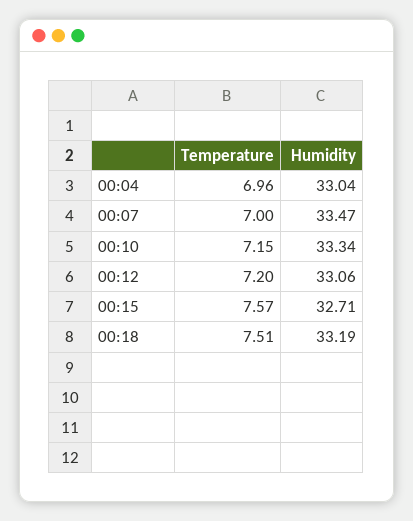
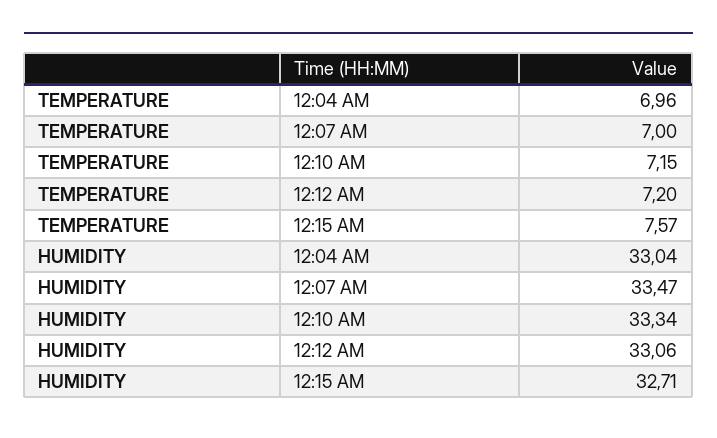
  {
    "Temperature": {
      "00:04": 6.96,
      "00:07": 7,
      "00:10": 7.15,
      "00:12": 7.2,
-     "00:15": 7.57,
+     "00:15": 7.57
-     "00:18": 7.51
    },
    "Humidity": {
      "00:04": 33.04,
      "00:07": 33.47,
      "00:10": 33.34,
      "00:12": 33.06,
-     "00:15": 32.71,
+     "00:15": 32.71
-     "00:18": 33.19
    }
  }

